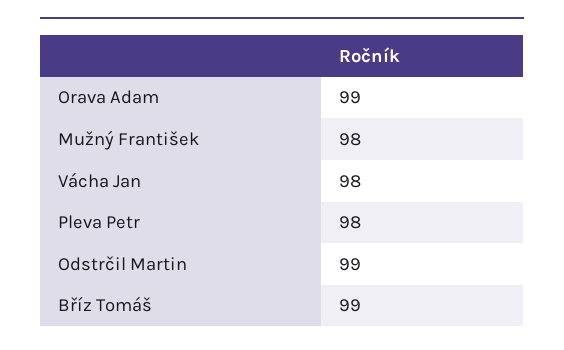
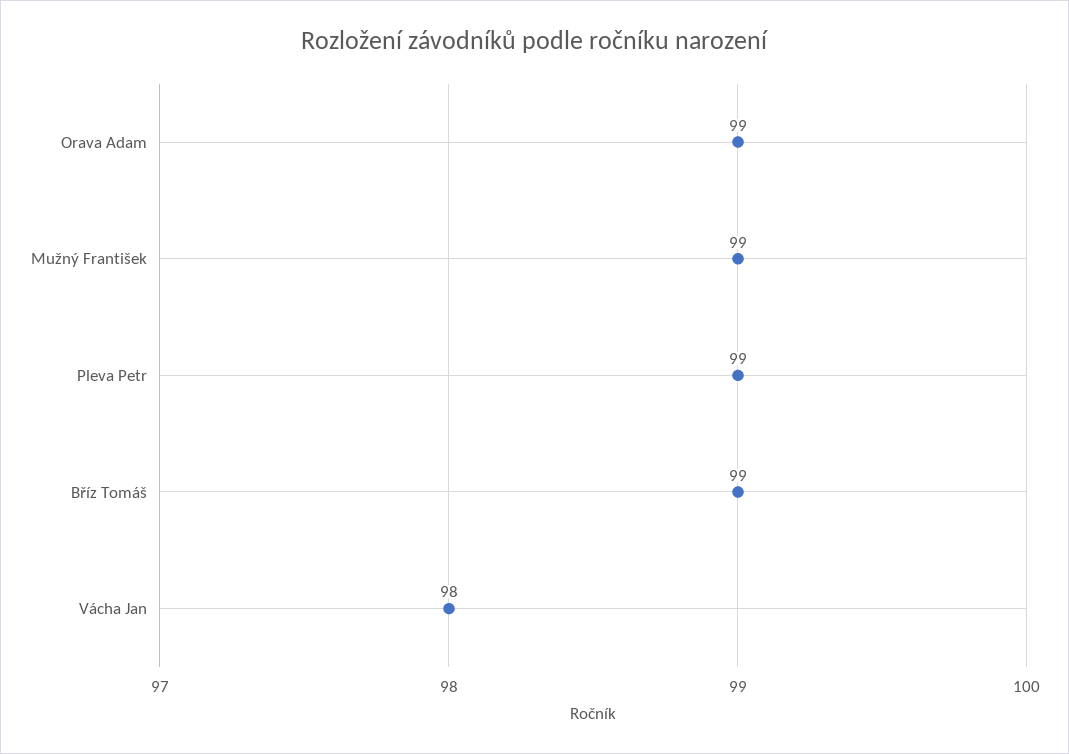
  {
    "Orava Adam": 99,
-   "Mužný František": 98,
+   "Mužný František": 99,
    "Vácha Jan": 98,
-   "Pleva Petr": 98,
+   "Pleva Petr": 99,
-   "Odstrčil Martin": 99,
    "Bříz Tomáš": 99
  }

